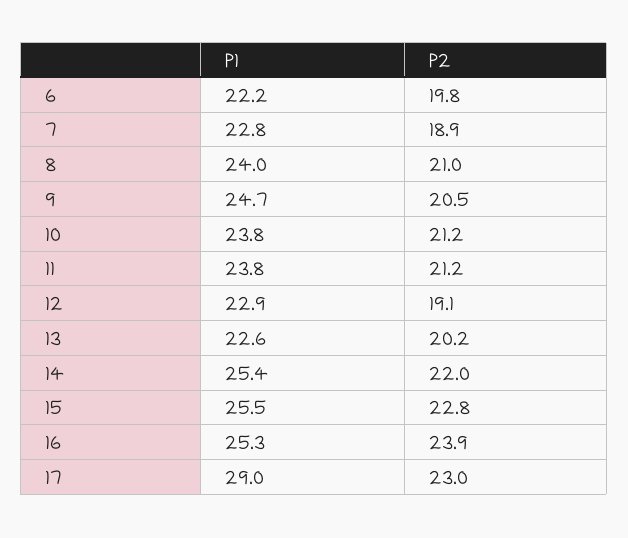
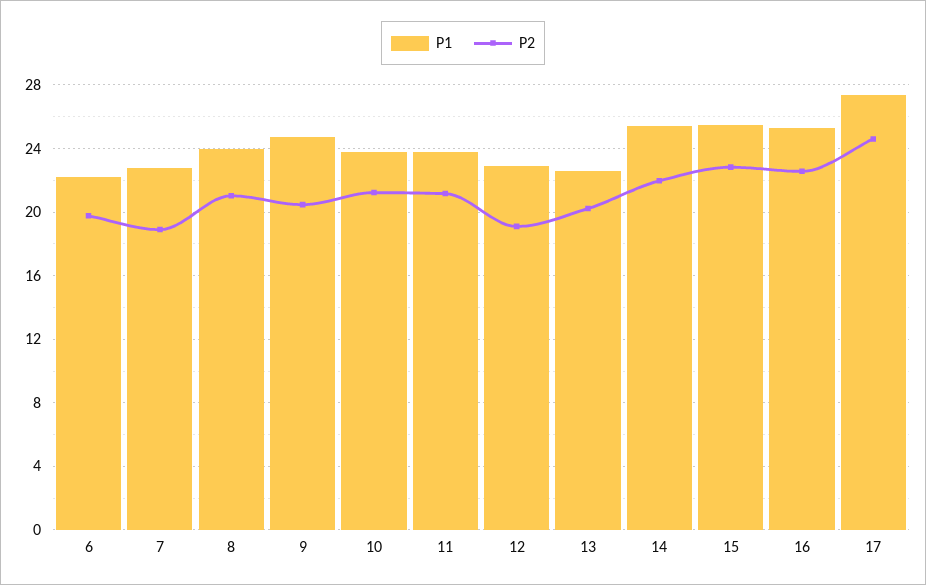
  {
    "P1": {
      "6": 22.2,
      "7": 22.8,
      "8": 24,
      "9": 24.7,
      "10": 23.8,
      "11": 23.8,
      "12": 22.9,
      "13": 22.6,
      "14": 25.4,
      "15": 25.5,
      "16": 25.3,
-     "17": 29
+     "17": 27.5
    },
    "P2": {
      "6": 19.8,
      "7": 18.9,
      "8": 21,
      "9": 20.5,
      "10": 21.2,
      "11": 21.2,
      "12": 19.1,
      "13": 20.2,
      "14": 22,
      "15": 22.8,
-     "16": 23.9,
+     "16": 22.5,
-     "17": 23
+     "17": 24.5
    }
  }

